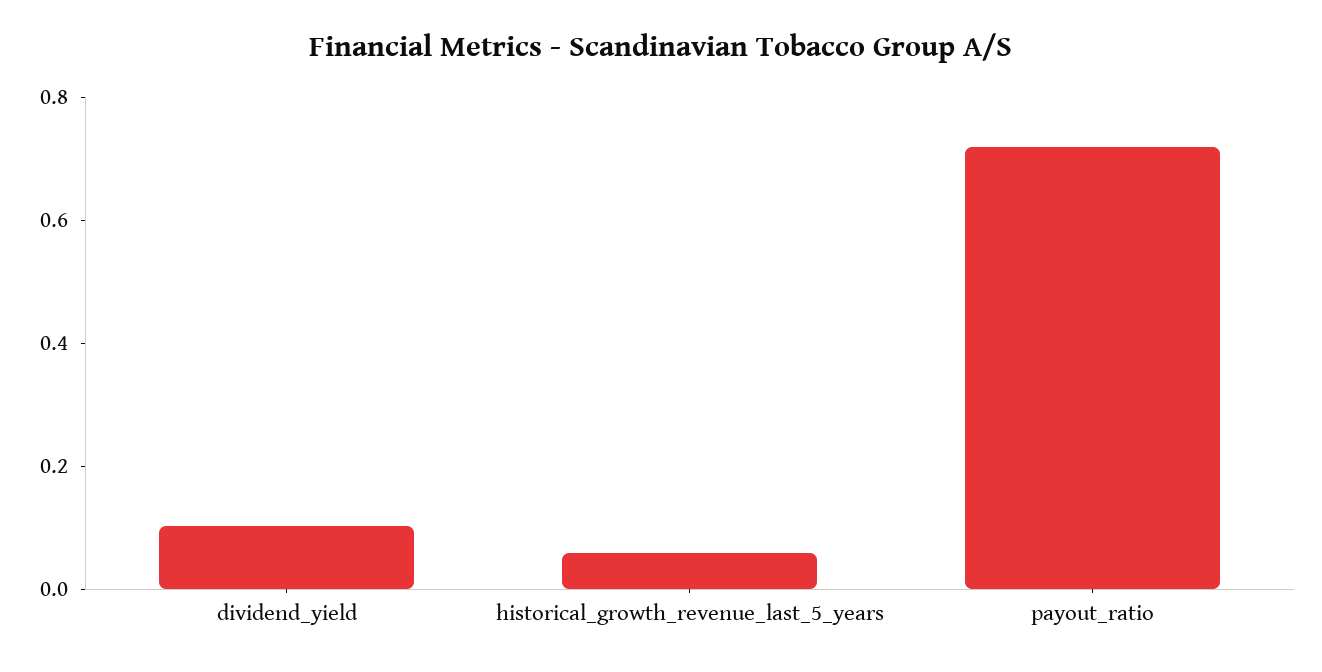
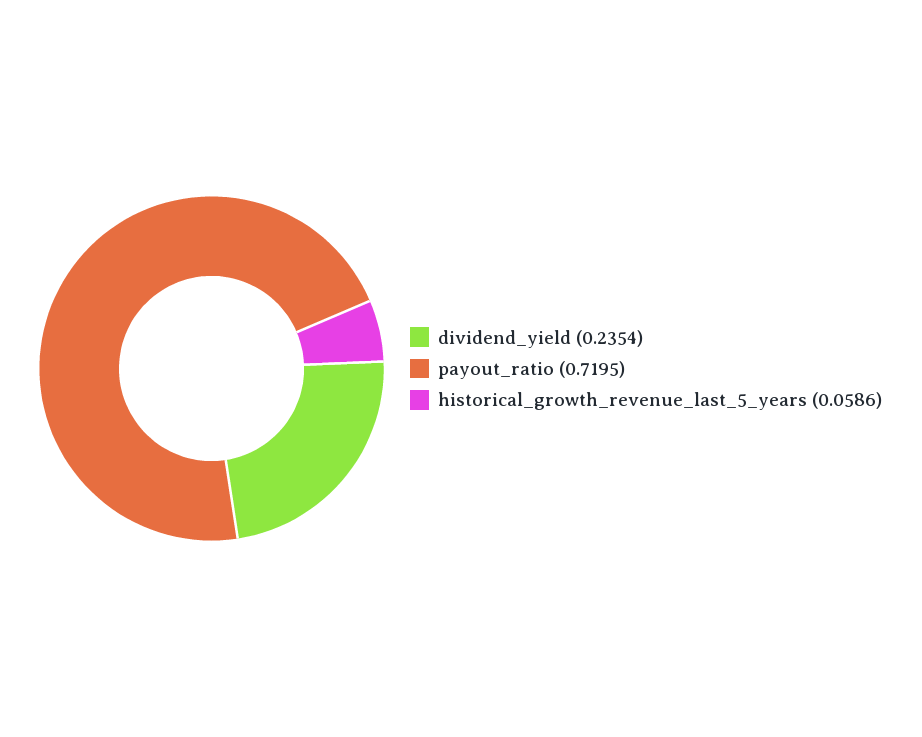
  {
-   "dividend_yield": 0.1,
+   "dividend_yield": 0.2354,
    "historical_growth_revenue_last_5_years": 0.0586,
    "payout_ratio": 0.7195
  }

